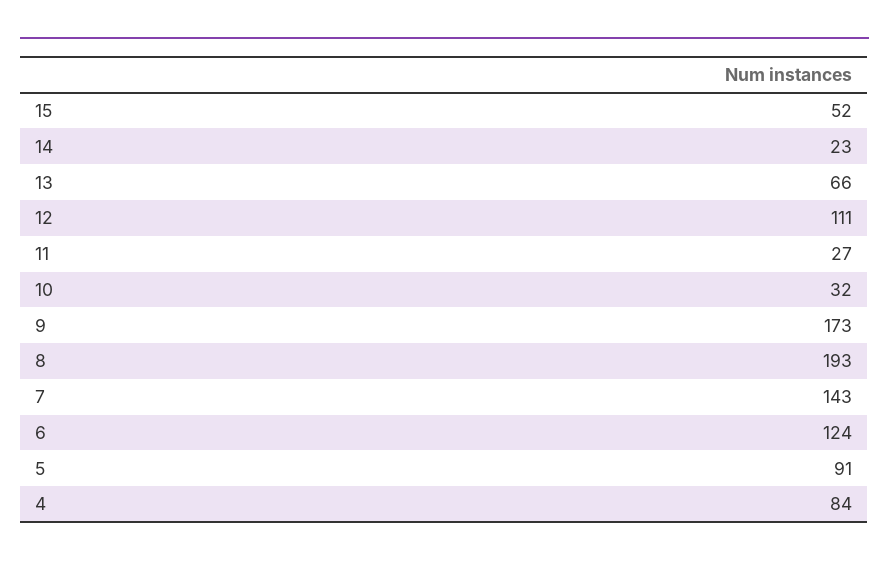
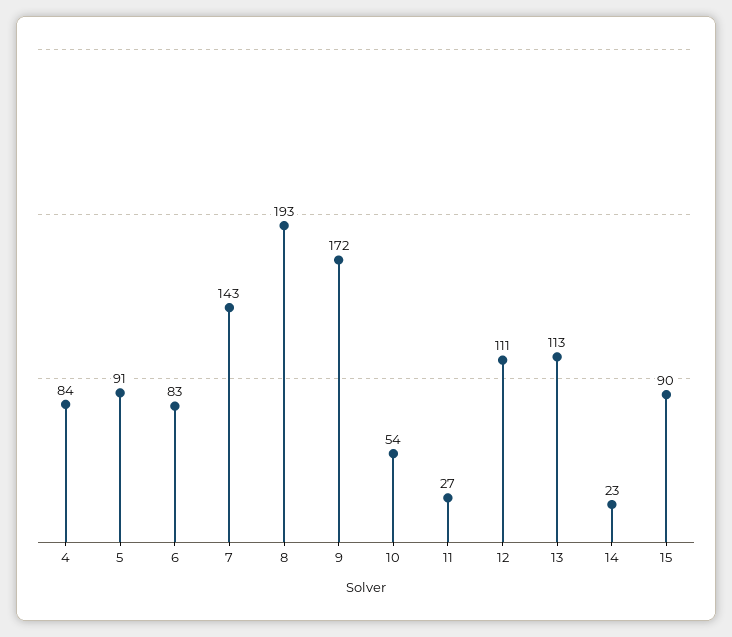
  {
-   "15": 52,
+   "15": 90,
    "14": 23,
-   "13": 66,
+   "13": 113,
    "12": 111,
    "11": 27,
-   "10": 32,
+   "10": 54,
-   "9": 173,
+   "9": 172,
    "8": 193,
    "7": 143,
-   "6": 124,
+   "6": 83,
    "5": 91,
    "4": 84
  }

